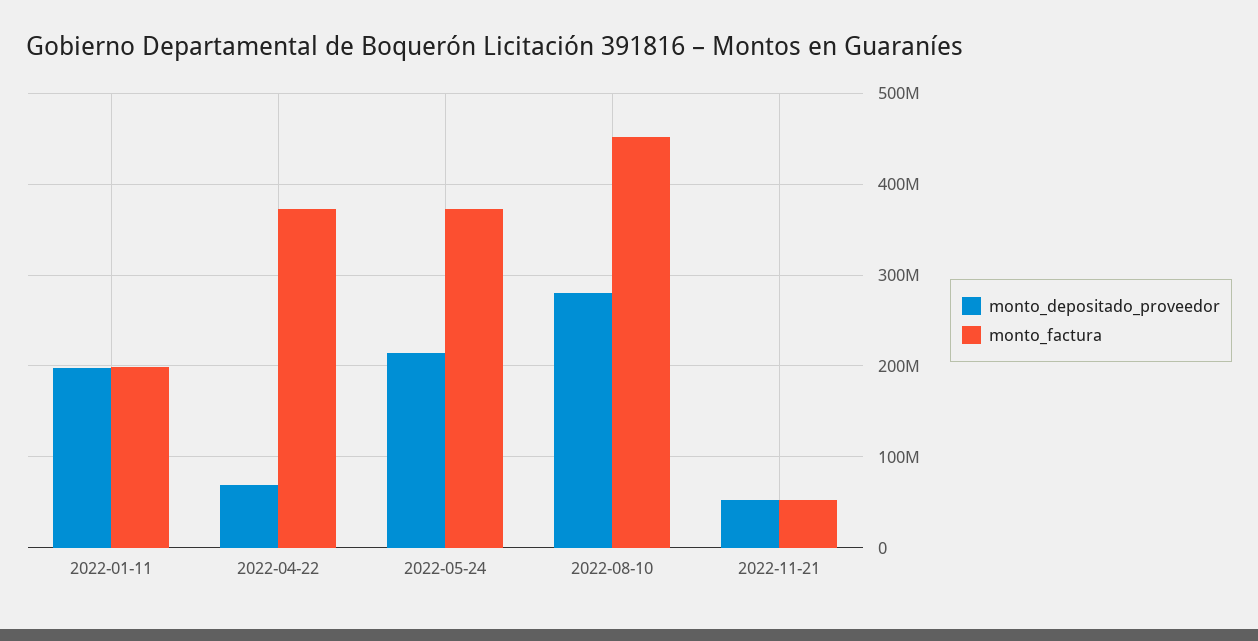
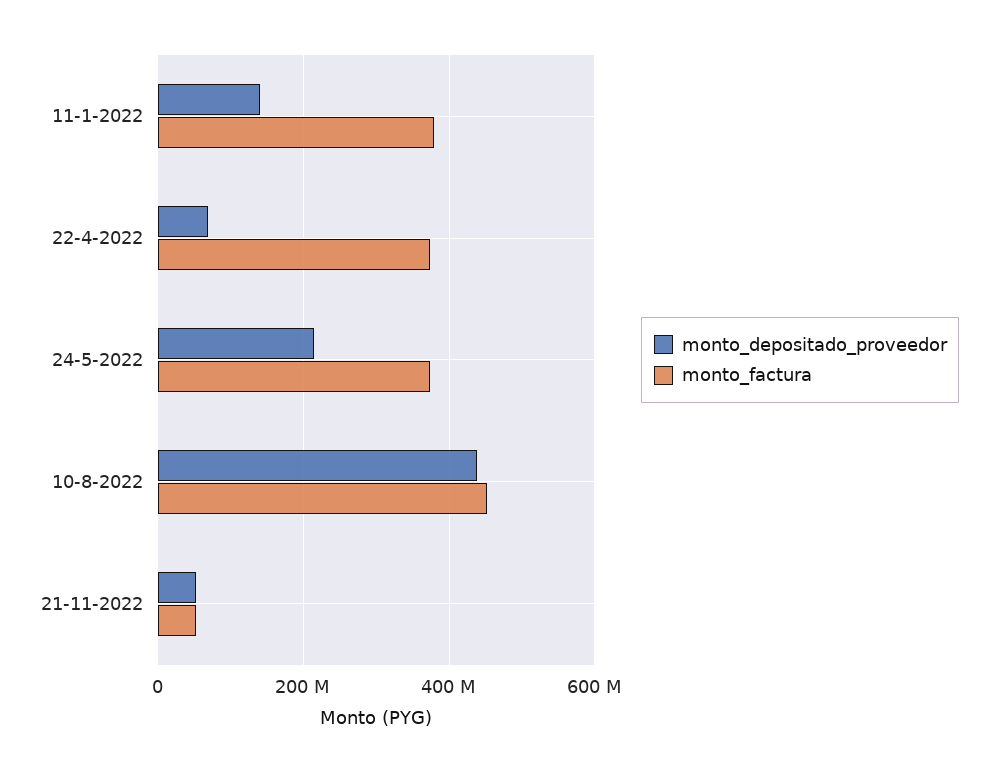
  {
    "monto_depositado_proveedor": {
-     "2022-01-11": 200000000,
+     "2022-01-11": 140000000,
      "2022-04-22": 70000000,
      "2022-05-24": 210000000,
-     "2022-08-10": 280000000,
+     "2022-08-10": 440000000,
      "2022-11-21": 50000000
    },
    "monto_factura": {
-     "2022-01-11": 200000000,
+     "2022-01-11": 380000000,
      "2022-04-22": 370000000,
      "2022-05-24": 370000000,
      "2022-08-10": 450000000,
      "2022-11-21": 50000000
    }
  }

